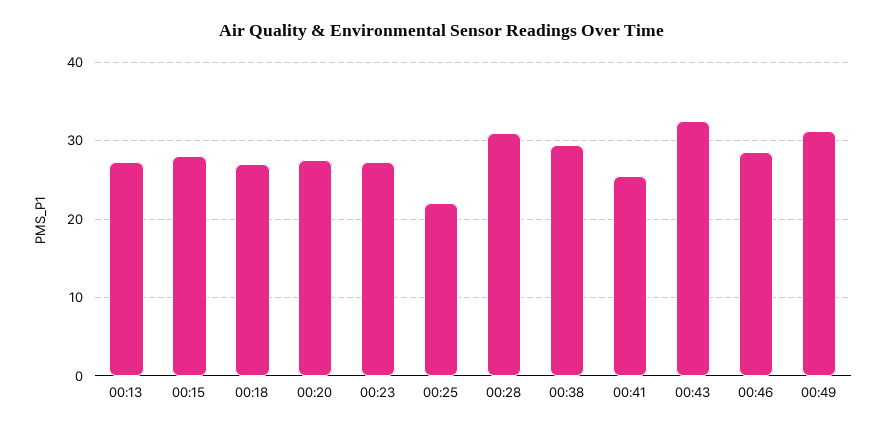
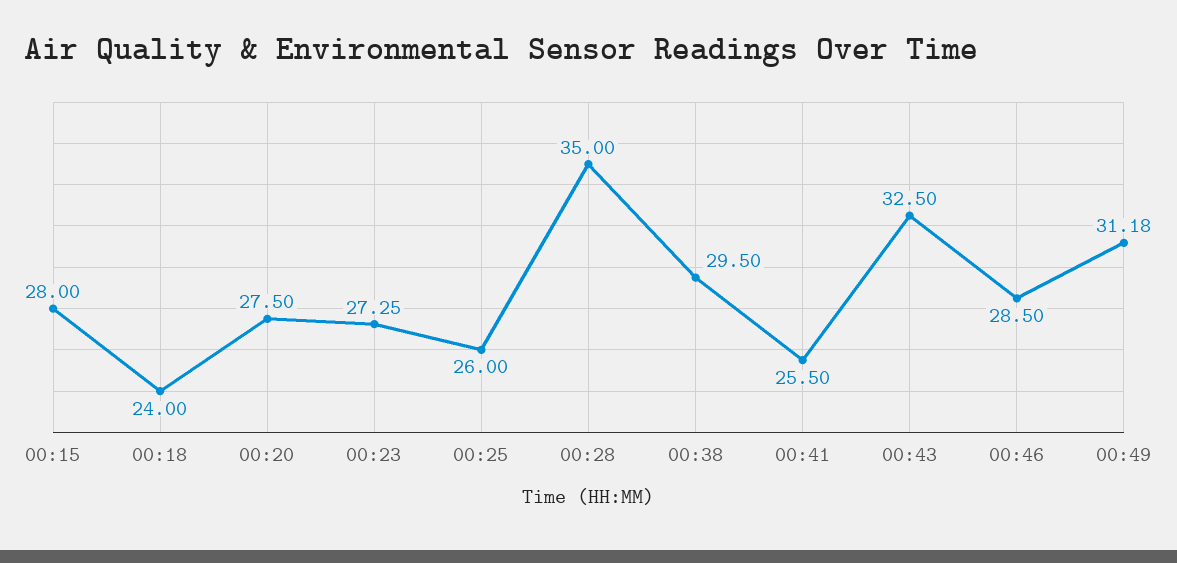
  {
-   "00:13": 27,
    "00:15": 28,
-   "00:18": 27,
+   "00:18": 24,
    "00:20": 27.5,
    "00:23": 27.25,
-   "00:25": 22,
+   "00:25": 26,
-   "00:28": 31,
+   "00:28": 35,
    "00:38": 29.5,
    "00:41": 25.5,
    "00:43": 32.5,
    "00:46": 28.5,
    "00:49": 31.18
  }

